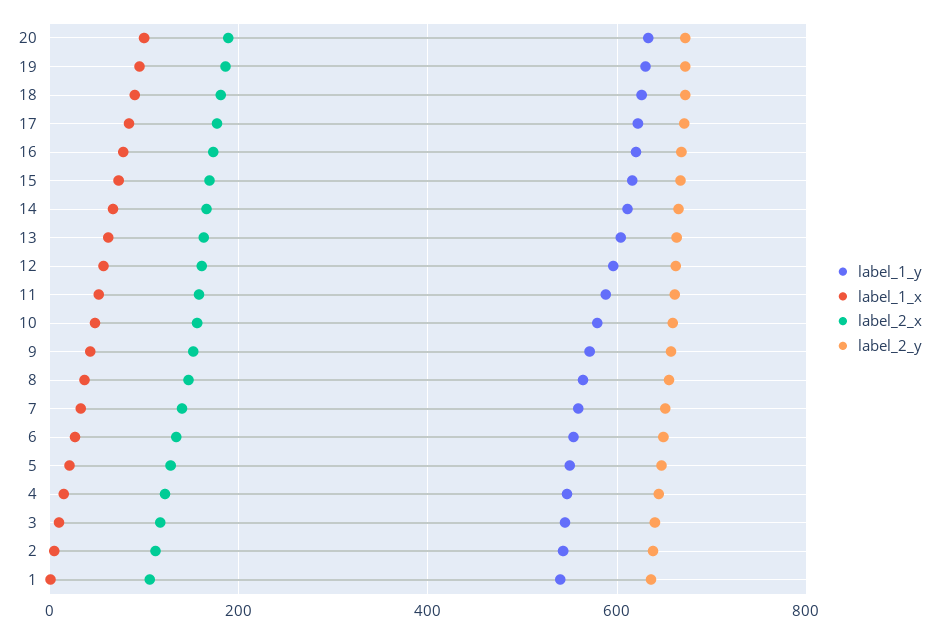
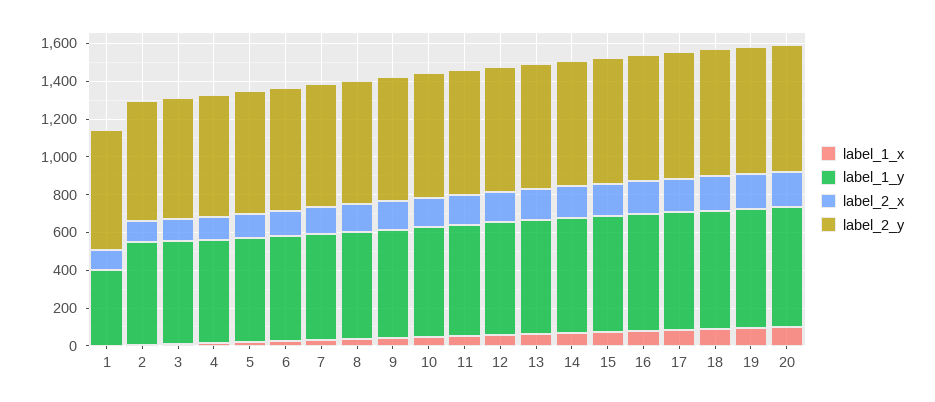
  {
    "label_1_y": {
      "20": 640,
      "19": 640,
      "18": 620,
      "17": 620,
      "16": 620,
      "15": 620,
      "14": 620,
      "13": 600,
      "12": 600,
      "11": 580,
      "10": 580,
      "9": 580,
      "8": 560,
      "7": 560,
      "6": 560,
      "5": 560,
      "4": 540,
      "3": 540,
      "2": 540,
-     "1": 540
+     "1": 400
    },
    "label_1_x": {
      "20": 100,
      "19": 100,
      "18": 100,
      "17": 80,
      "16": 80,
      "15": 80,
      "14": 60,
      "13": 60,
      "12": 60,
      "11": 60,
      "10": 40,
      "9": 40,
      "8": 40,
      "7": 40,
      "6": 20,
      "5": 20,
      "4": 20,
      "3": 20,
      "2": 0,
      "1": 0
    },
    "label_2_x": {
      "20": 180,
      "19": 180,
      "18": 180,
      "17": 180,
      "16": 180,
      "15": 160,
      "14": 160,
      "13": 160,
      "12": 160,
      "11": 160,
      "10": 160,
      "9": 160,
      "8": 140,
      "7": 140,
      "6": 140,
      "5": 120,
      "4": 120,
      "3": 120,
      "2": 120,
      "1": 100
    },
    "label_2_y": {
      "20": 680,
      "19": 680,
      "18": 680,
      "17": 680,
      "16": 660,
      "15": 660,
      "14": 660,
      "13": 660,
      "12": 660,
      "11": 660,
      "10": 660,
      "9": 660,
      "8": 660,
      "7": 660,
      "6": 640,
      "5": 640,
      "4": 640,
      "3": 640,
      "2": 640,
      "1": 640
    }
  }

